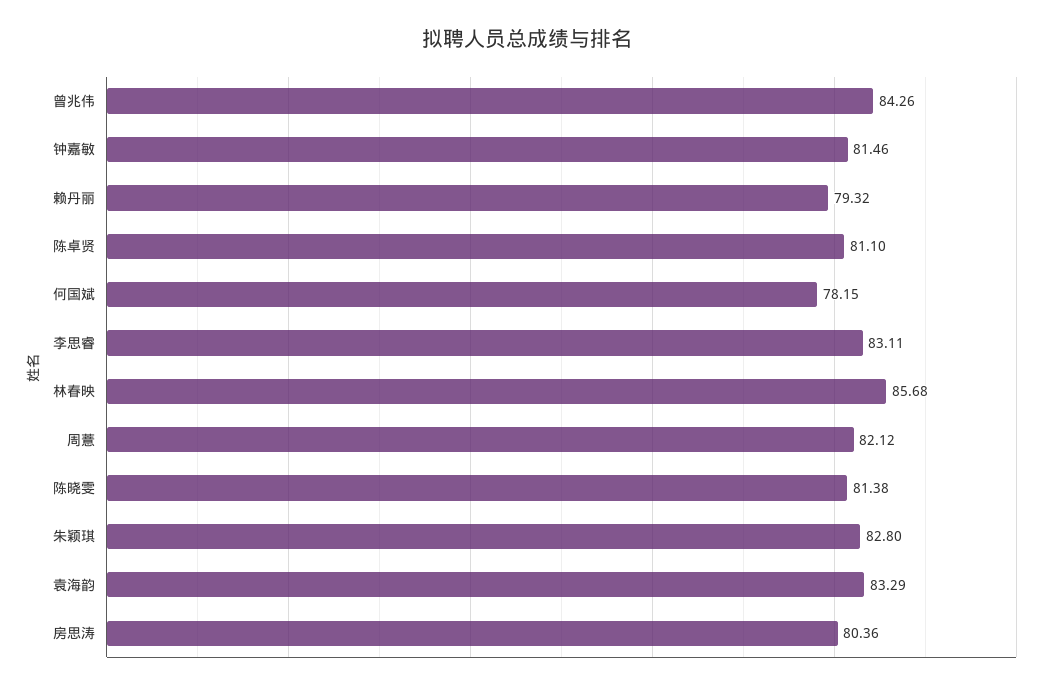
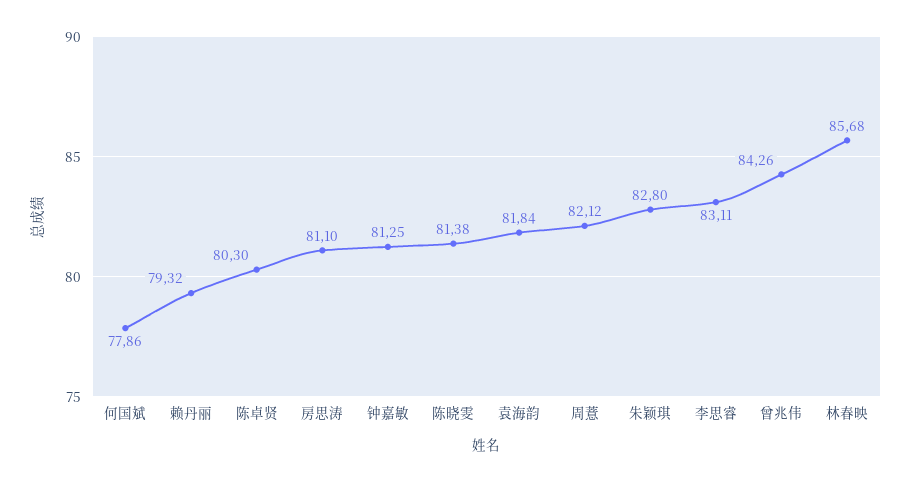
  {
    "曾兆伟": 84.26,
-   "钟嘉敏": 81.46,
+   "钟嘉敏": 81.25,
    "赖丹丽": 79.32,
-   "陈卓贤": 81.1,
+   "陈卓贤": 80.3,
-   "何国斌": 78.15,
+   "何国斌": 77.86,
    "李思睿": 83.11,
    "林春映": 85.68,
    "周薏": 82.12,
    "陈晓雯": 81.38,
    "朱颖琪": 82.8,
-   "袁海韵": 83.29,
+   "袁海韵": 81.84,
-   "房思涛": 80.36
+   "房思涛": 81.1
  }

